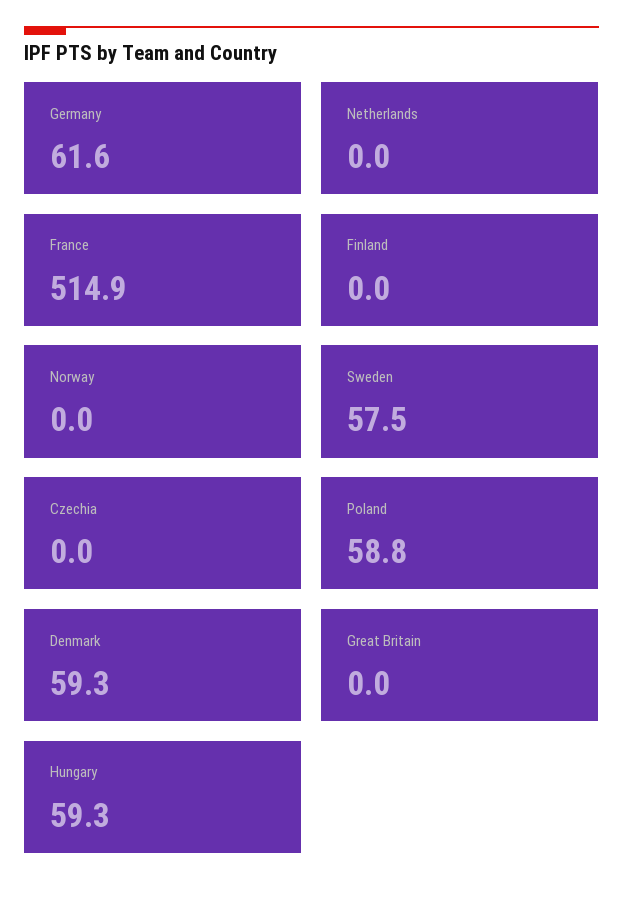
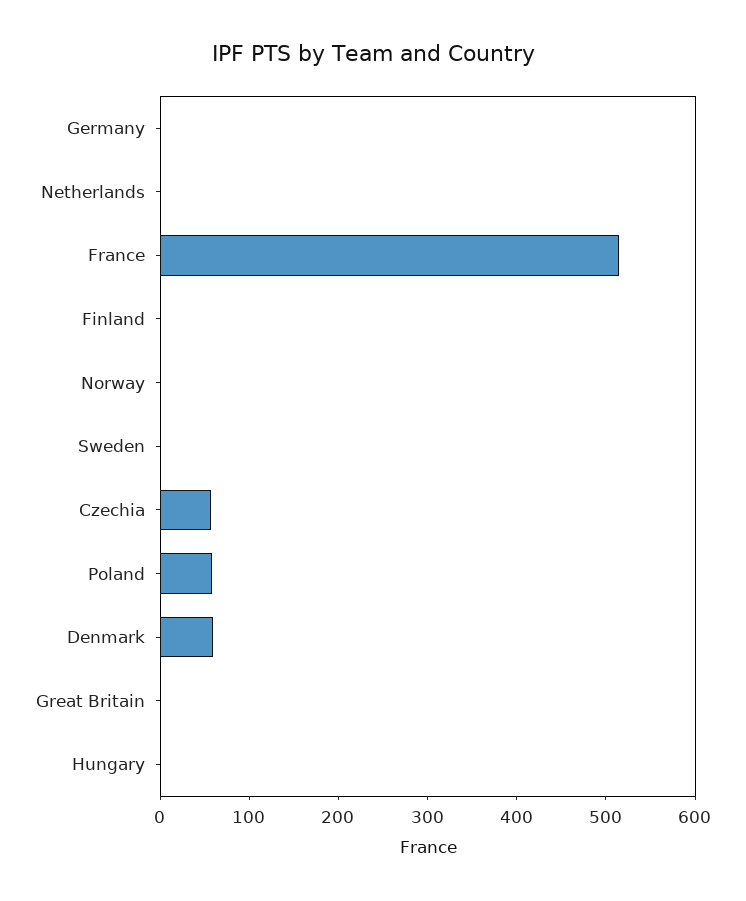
  {
-   "Germany": 61.6,
+   "Germany": 0,
    "Netherlands": 0,
    "France": 514.9,
    "Finland": 0,
    "Norway": 0,
-   "Sweden": 57.5,
+   "Sweden": 0,
-   "Czechia": 0,
+   "Czechia": 60,
    "Poland": 58.8,
    "Denmark": 59.3,
    "Great Britain": 0,
-   "Hungary": 59.3
+   "Hungary": 0
  }

